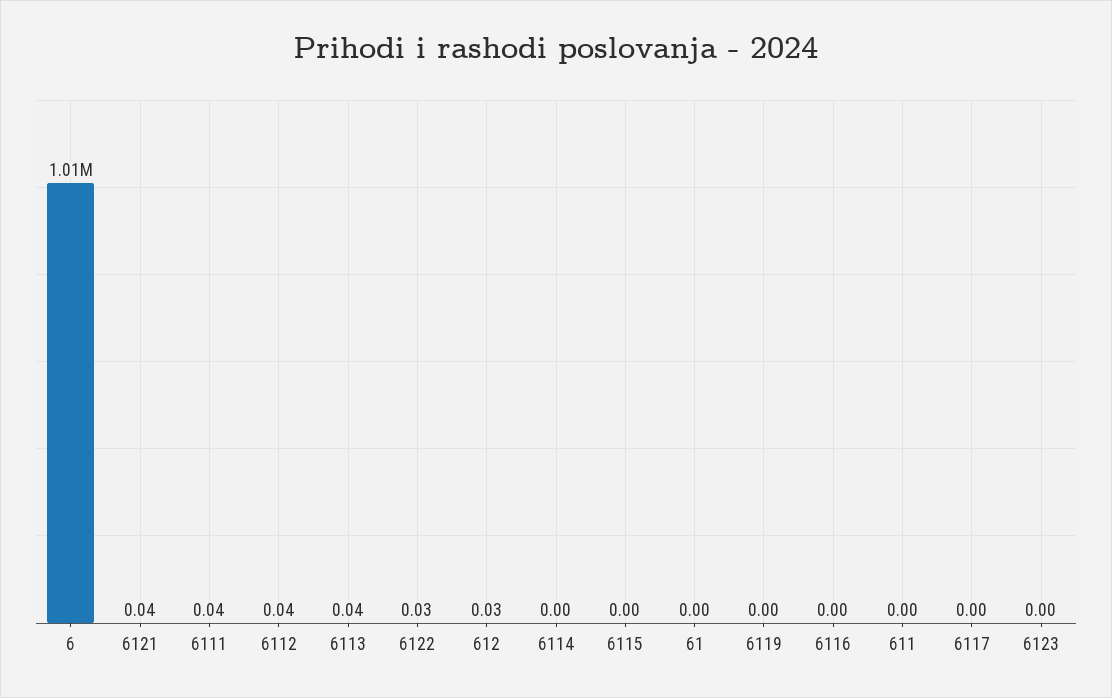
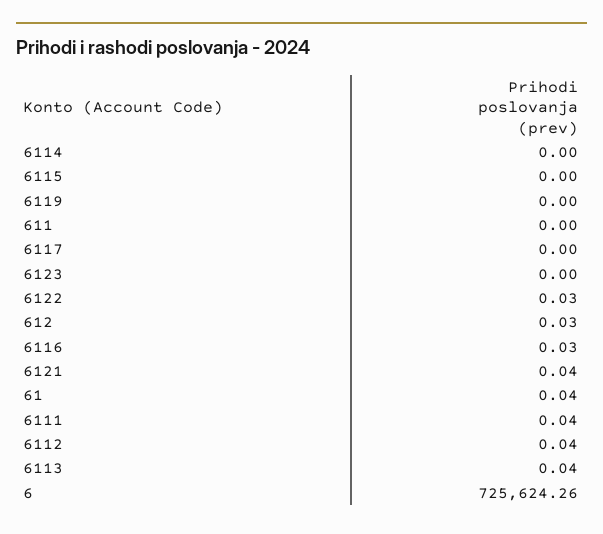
  {
-   "6": 1010000,
+   "6": 725624.26,
    "6121": 0.04,
    "6111": 0.04,
    "6112": 0.04,
    "6113": 0.04,
    "6122": 0.03,
    "612": 0.03,
    "6114": 0,
    "6115": 0,
-   "61": 0,
+   "61": 0.04,
    "6119": 0,
-   "6116": 0,
+   "6116": 0.03,
    "611": 0,
    "6117": 0,
    "6123": 0
  }

